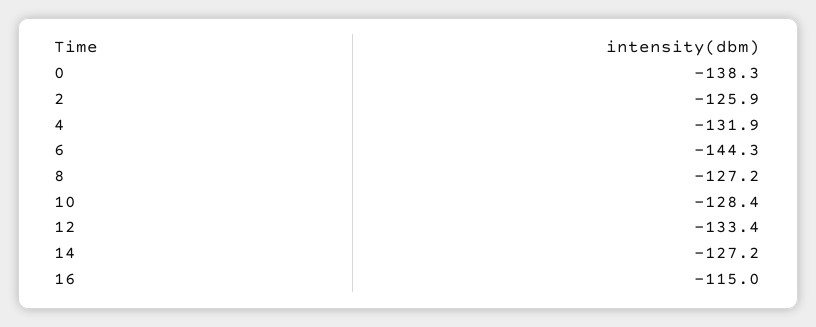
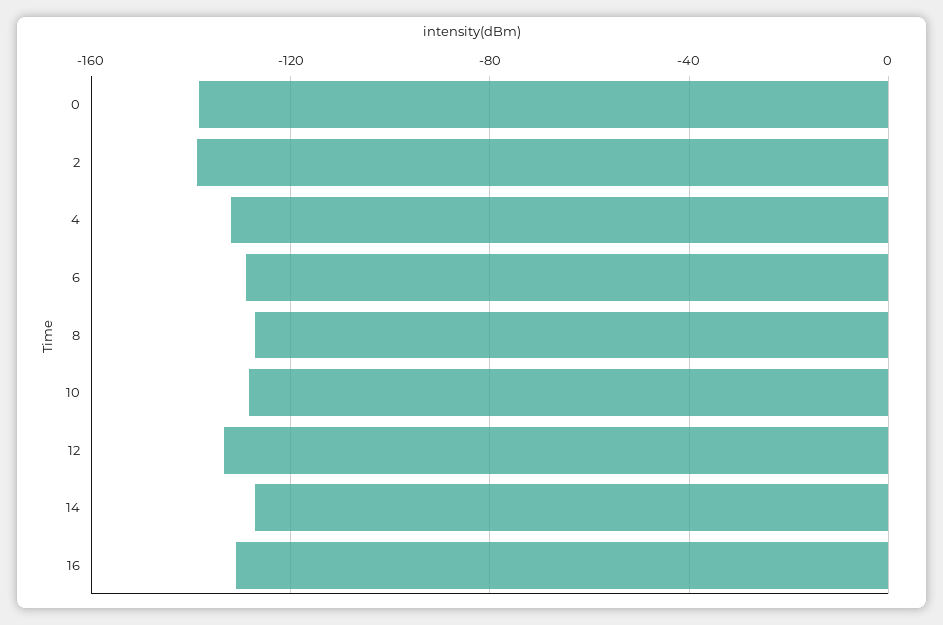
  {
    "0": -138.3,
-   "2": -125.9,
+   "2": -140,
    "4": -131.9,
-   "6": -144.3,
+   "6": -130,
    "8": -127.2,
    "10": -128.4,
    "12": -133.4,
    "14": -127.2,
-   "16": -115
+   "16": -130
  }

